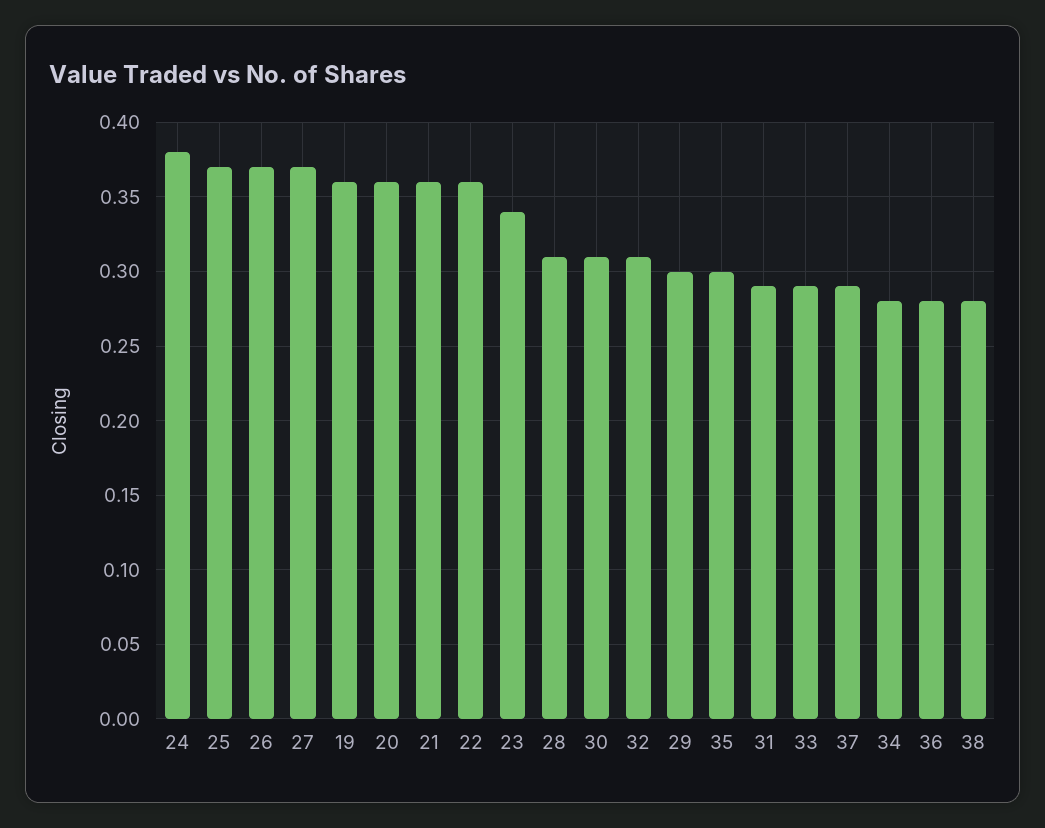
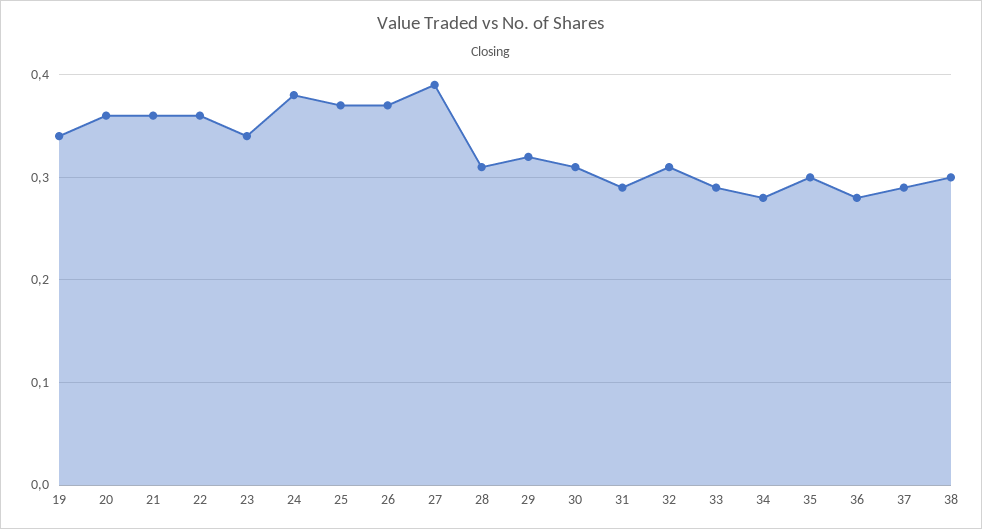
  {
    "24": 0.38,
    "25": 0.37,
    "26": 0.37,
-   "27": 0.37,
+   "27": 0.39,
-   "19": 0.36,
+   "19": 0.34,
    "20": 0.36,
    "21": 0.36,
    "22": 0.36,
    "23": 0.34,
    "28": 0.31,
    "30": 0.31,
    "32": 0.31,
-   "29": 0.3,
+   "29": 0.32,
    "35": 0.3,
    "31": 0.29,
    "33": 0.29,
    "37": 0.29,
    "34": 0.28,
    "36": 0.28,
-   "38": 0.28
+   "38": 0.3
  }

